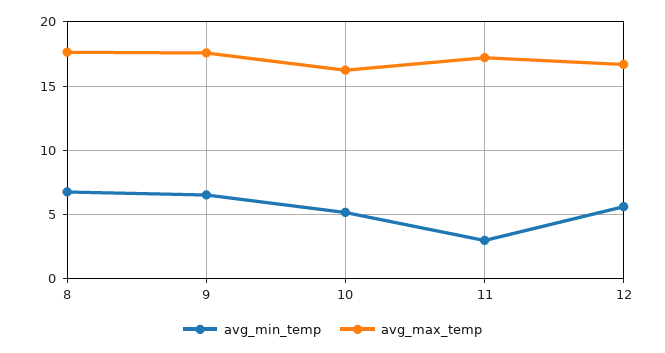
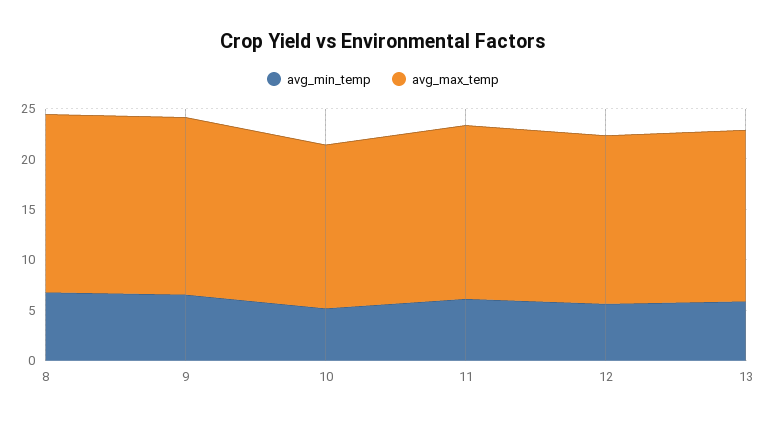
  {
    "avg_min_temp": {
      "8": 7,
      "9": 6.5,
      "10": 5,
-     "11": 3,
+     "11": 6,
-     "12": 5.5
+     "12": 5.5,
+     "13": 6
    },
    "avg_max_temp": {
      "8": 17.5,
      "9": 17.5,
      "10": 16,
      "11": 17,
-     "12": 16.5
+     "12": 16.5,
+     "13": 17
    }
  }

